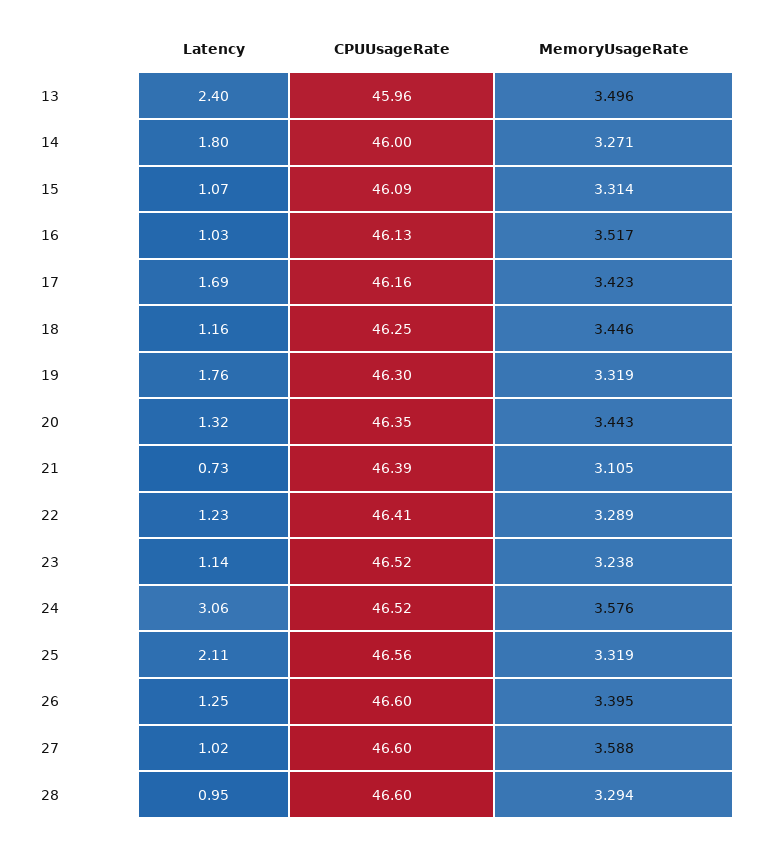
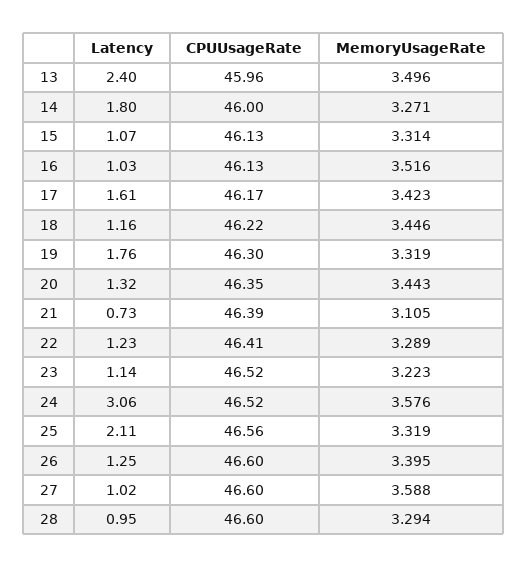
  {
    "Latency": {
      "13": 2.4,
      "14": 1.8,
      "15": 1.07,
      "16": 1.03,
-     "17": 1.69,
+     "17": 1.61,
      "18": 1.16,
      "19": 1.76,
      "20": 1.32,
      "21": 0.73,
      "22": 1.23,
      "23": 1.14,
      "24": 3.06,
      "25": 2.11,
      "26": 1.25,
      "27": 1.02,
      "28": 0.95
    },
    "CPUUsageRate": {
      "13": 45.96,
      "14": 46,
-     "15": 46.09,
+     "15": 46.13,
      "16": 46.13,
-     "17": 46.16,
+     "17": 46.17,
-     "18": 46.25,
+     "18": 46.22,
      "19": 46.3,
      "20": 46.35,
      "21": 46.39,
      "22": 46.41,
      "23": 46.52,
      "24": 46.52,
      "25": 46.56,
      "26": 46.6,
      "27": 46.6,
      "28": 46.6
    },
    "MemoryUsageRate": {
      "13": 3.496,
      "14": 3.271,
      "15": 3.314,
-     "16": 3.517,
+     "16": 3.516,
      "17": 3.423,
      "18": 3.446,
      "19": 3.319,
      "20": 3.443,
      "21": 3.105,
      "22": 3.289,
-     "23": 3.238,
+     "23": 3.223,
      "24": 3.576,
      "25": 3.319,
      "26": 3.395,
      "27": 3.588,
      "28": 3.294
    }
  }

